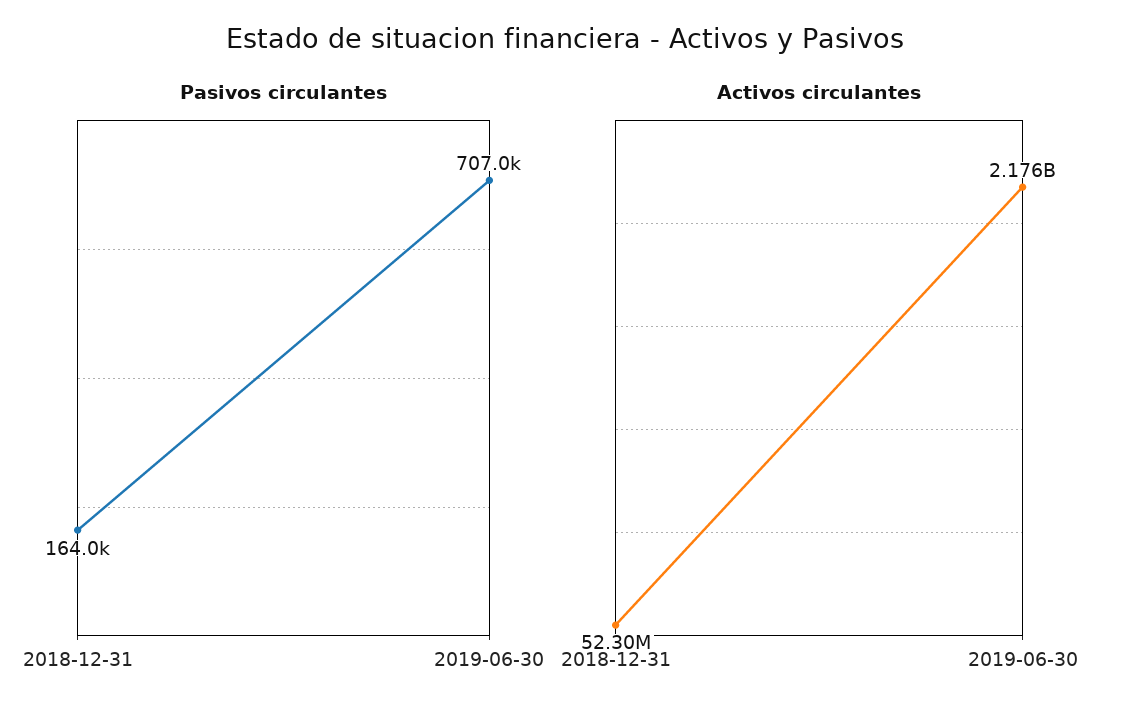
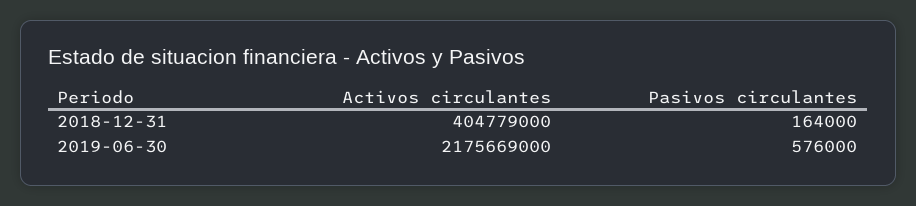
  {
    "Pasivos circulantes": {
      "2018-12-31": 164000,
-     "2019-06-30": 707000
+     "2019-06-30": 576000
    },
    "Activos circulantes": {
-     "2018-12-31": 52300000,
+     "2018-12-31": 404779000,
      "2019-06-30": 2175669000
    }
  }

